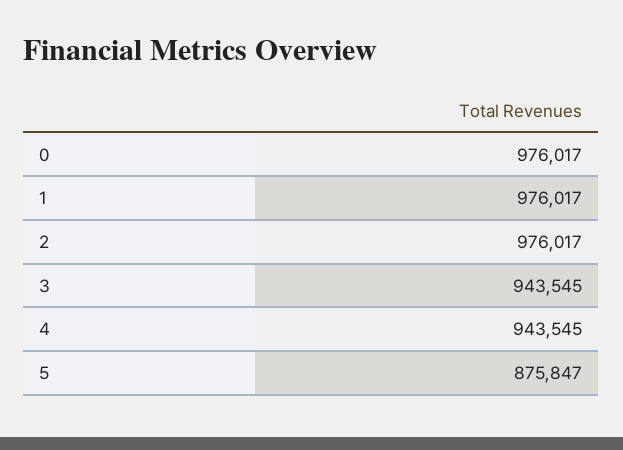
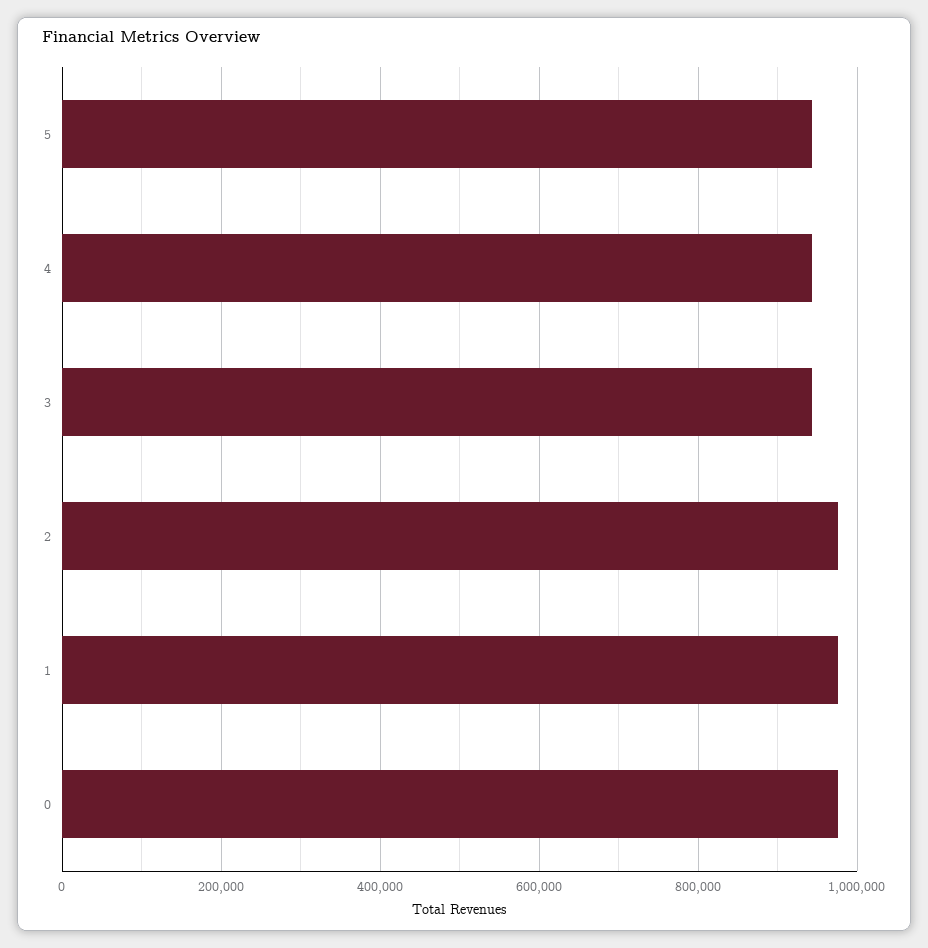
  {
    "0": 976017,
    "1": 976017,
    "2": 976017,
    "3": 943545,
    "4": 943545,
-   "5": 875847
+   "5": 940000
  }

